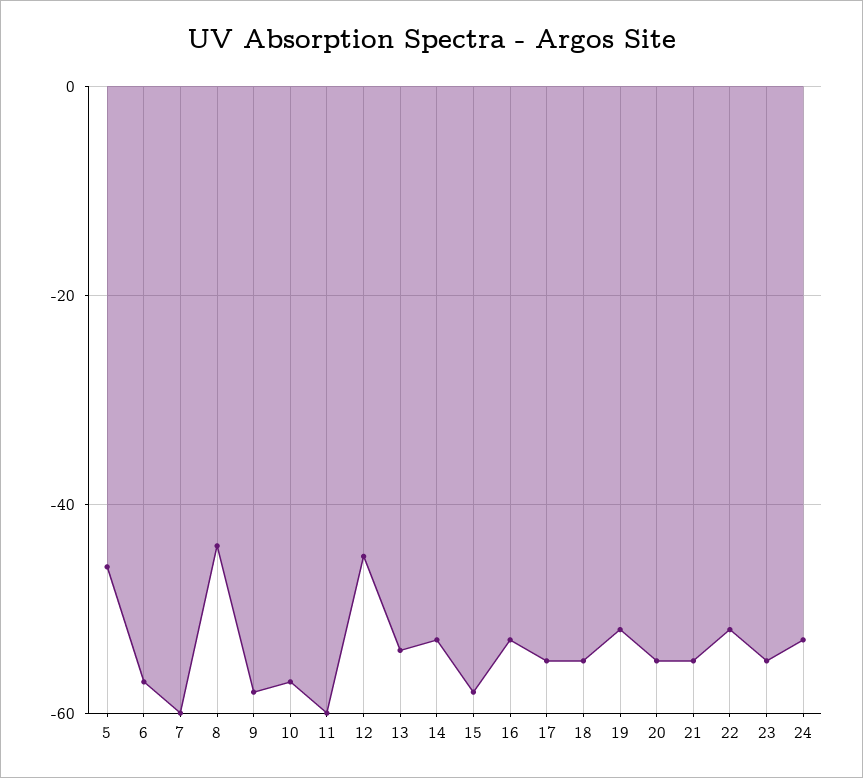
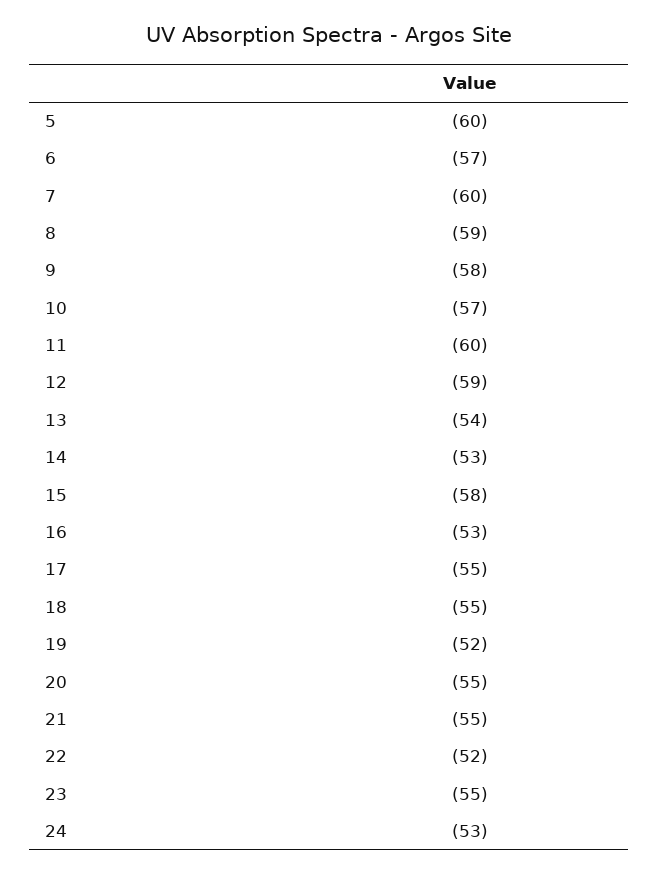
  {
-   "5": -45,
+   "5": -60,
    "6": -57,
    "7": -60,
-   "8": -45,
+   "8": -59,
    "9": -58,
    "10": -57,
    "11": -60,
-   "12": -45,
+   "12": -59,
    "13": -54,
    "14": -53,
    "15": -58,
    "16": -53,
    "17": -55,
    "18": -55,
    "19": -52,
    "20": -55,
    "21": -55,
    "22": -52,
    "23": -55,
    "24": -53
  }

